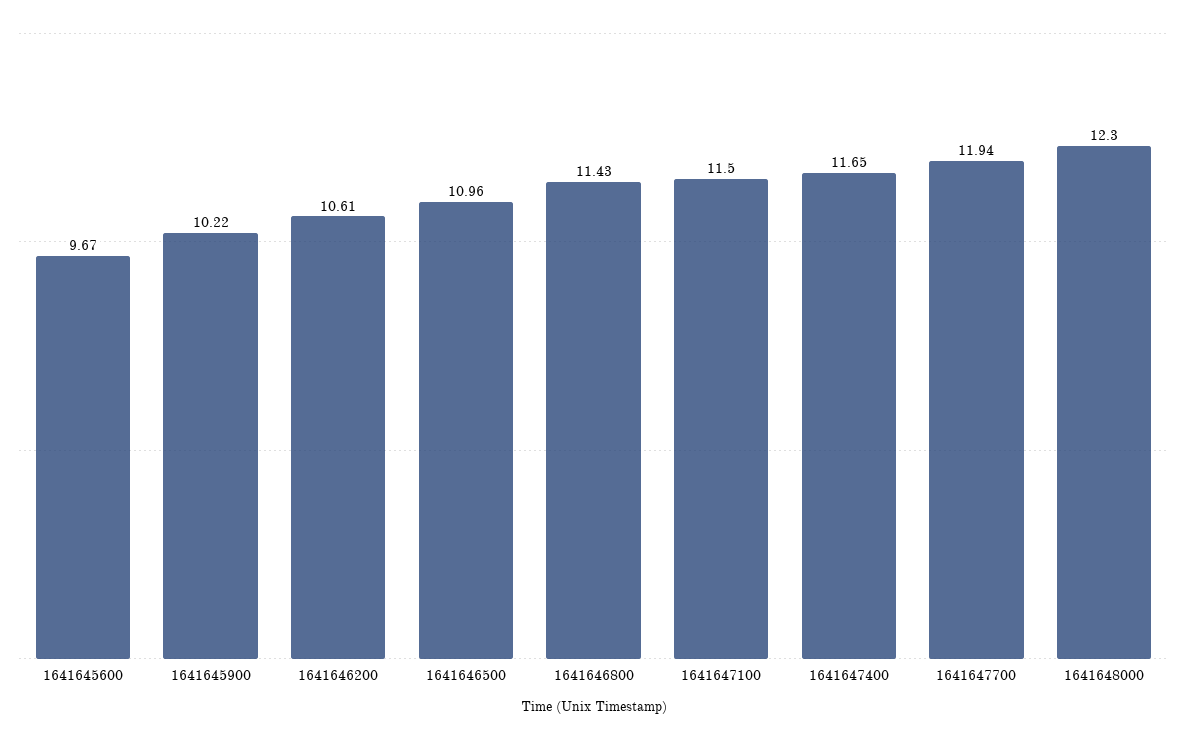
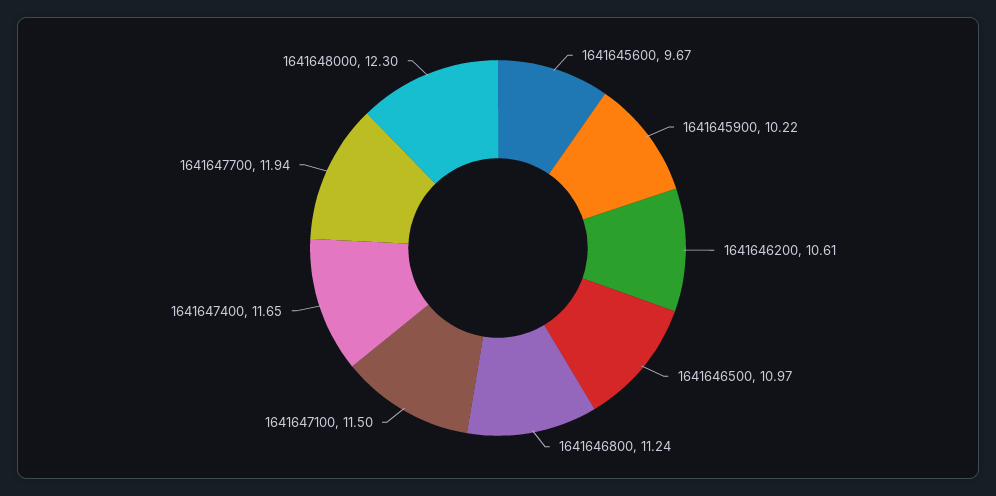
  {
    "1641645600": 9.67,
    "1641645900": 10.22,
    "1641646200": 10.61,
-   "1641646500": 10.96,
+   "1641646500": 10.97,
-   "1641646800": 11.43,
+   "1641646800": 11.24,
    "1641647100": 11.5,
    "1641647400": 11.65,
    "1641647700": 11.94,
    "1641648000": 12.3
  }

